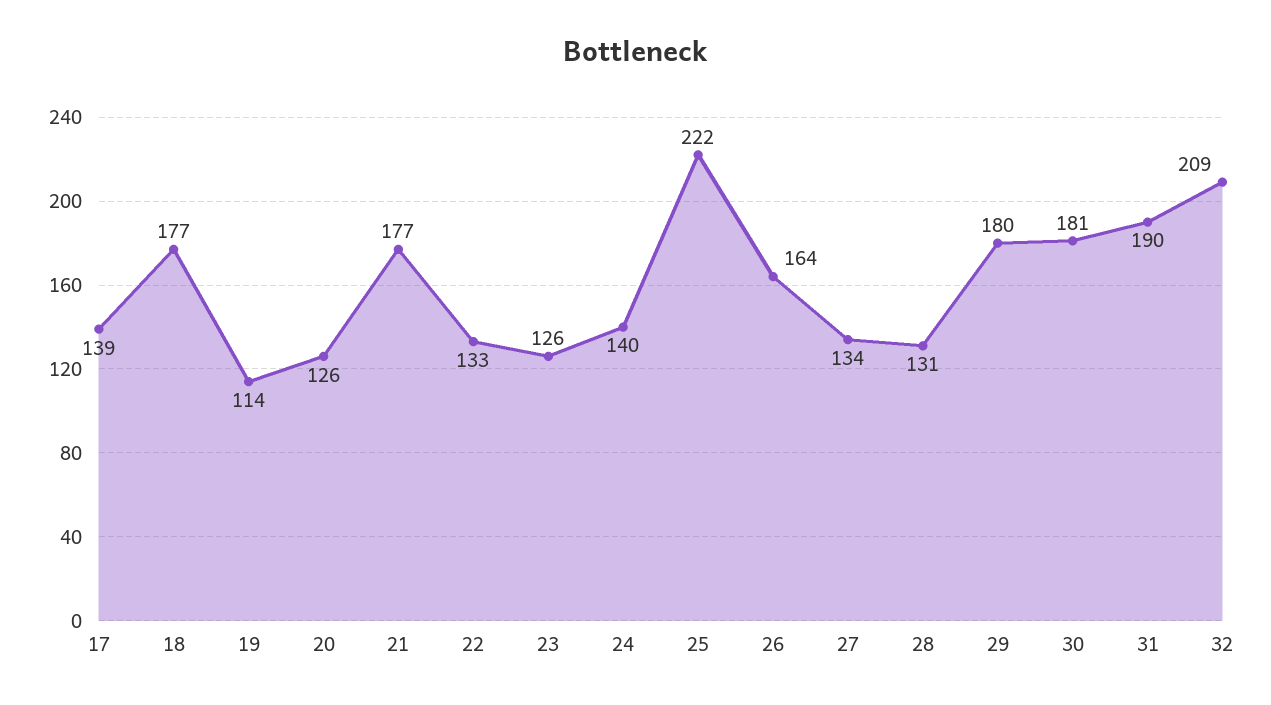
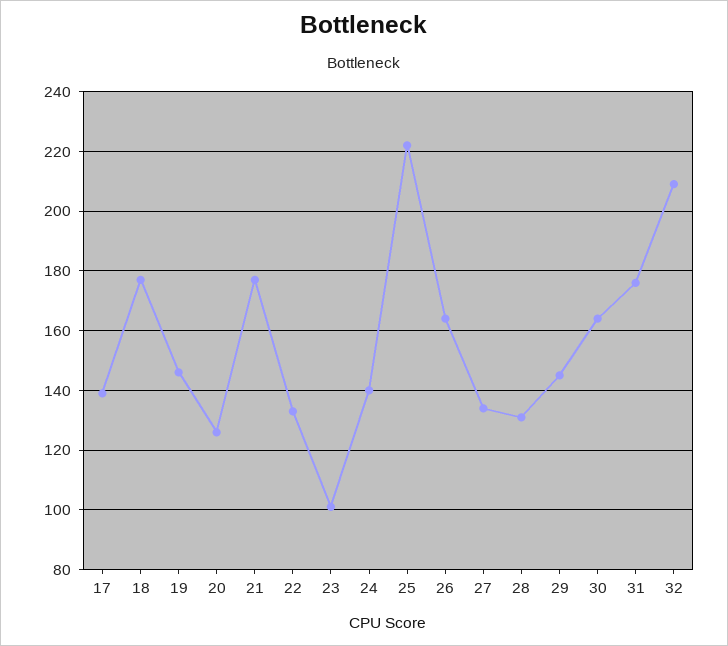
  {
    "17": 139,
    "18": 177,
-   "19": 114,
+   "19": 145,
    "20": 126,
    "21": 177,
    "22": 133,
-   "23": 126,
+   "23": 100,
    "24": 140,
    "25": 222,
    "26": 164,
    "27": 134,
    "28": 131,
-   "29": 180,
+   "29": 145,
-   "30": 181,
+   "30": 165,
-   "31": 190,
+   "31": 175,
    "32": 209
  }

